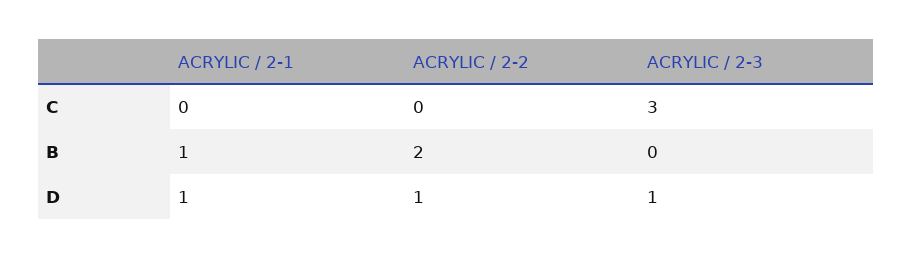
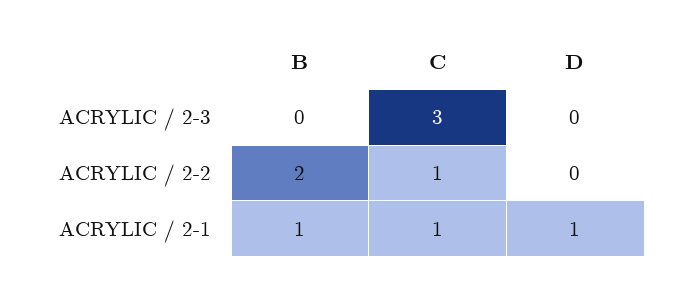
  {
    "ACRYLIC / 2-1": {
-     "C": 0,
+     "C": 1,
      "B": 1,
      "D": 1
    },
    "ACRYLIC / 2-2": {
-     "C": 0,
+     "C": 1,
      "B": 2,
-     "D": 1
+     "D": 0
    },
    "ACRYLIC / 2-3": {
      "C": 3,
      "B": 0,
-     "D": 1
+     "D": 0
    }
  }

